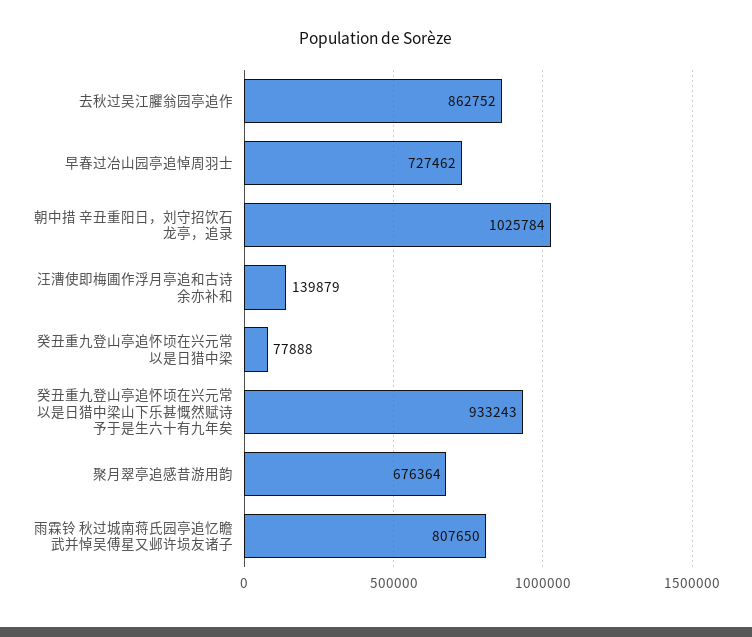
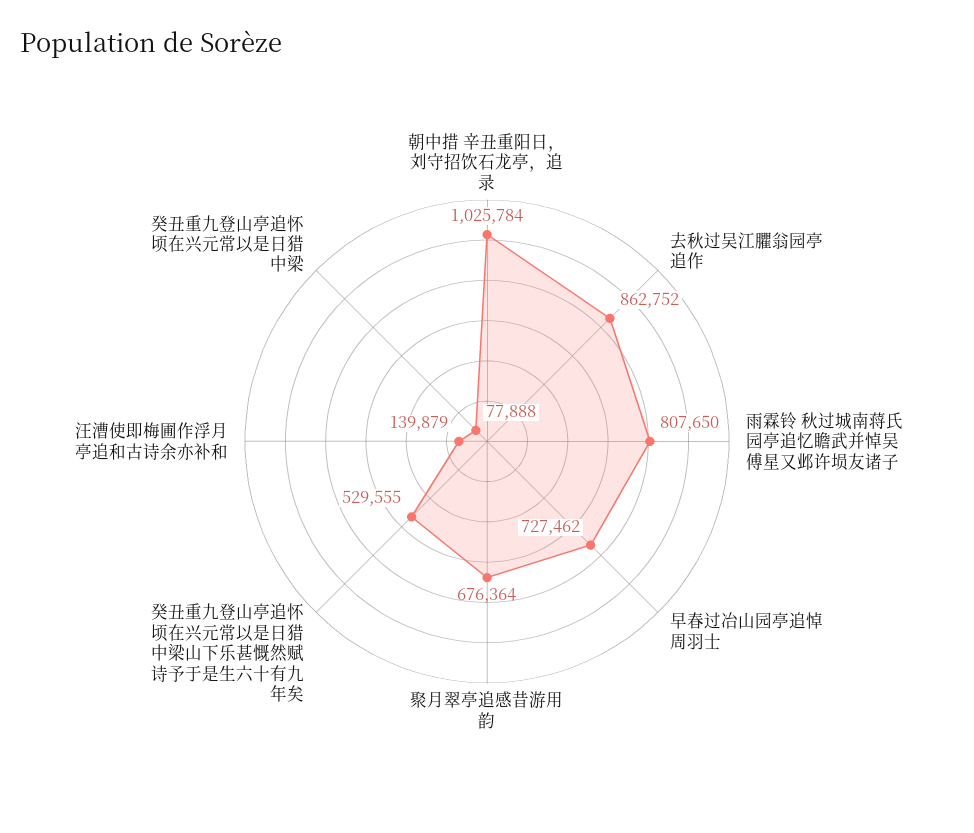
  {
    "去秋过吴江臞翁园亭追作": 862752,
    "早春过冶山园亭追悼周羽士": 727462,
    "朝中措 辛丑重阳日，刘守招饮石龙亭，追录": 1025784,
    "汪漕使即梅圃作浮月亭追和古诗余亦补和": 139879,
    "癸丑重九登山亭追怀顷在兴元常以是日猎中梁": 77888,
-   "癸丑重九登山亭追怀顷在兴元常以是日猎中梁山下乐甚慨然赋诗予于是生六十有九年矣": 933243,
+   "癸丑重九登山亭追怀顷在兴元常以是日猎中梁山下乐甚慨然赋诗予于是生六十有九年矣": 529555,
    "聚月翠亭追感昔游用韵": 676364,
    "雨霖铃 秋过城南蒋氏园亭追忆瞻武并悼吴傅星又邺许埙友诸子": 807650
  }

